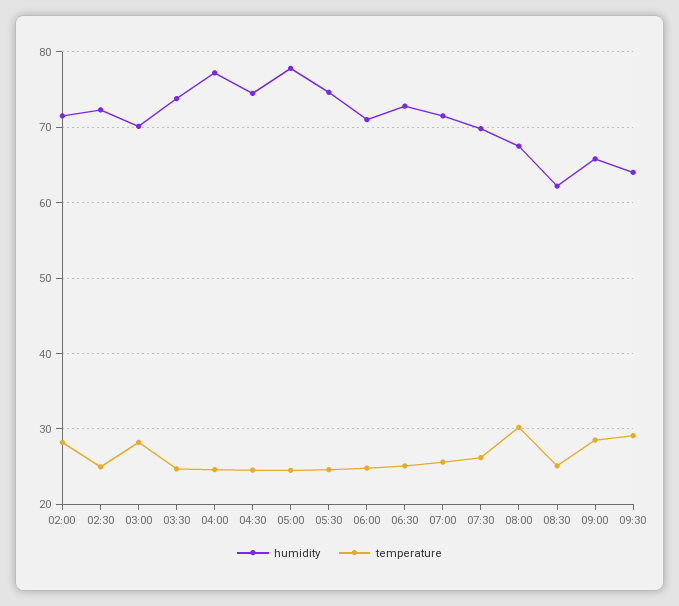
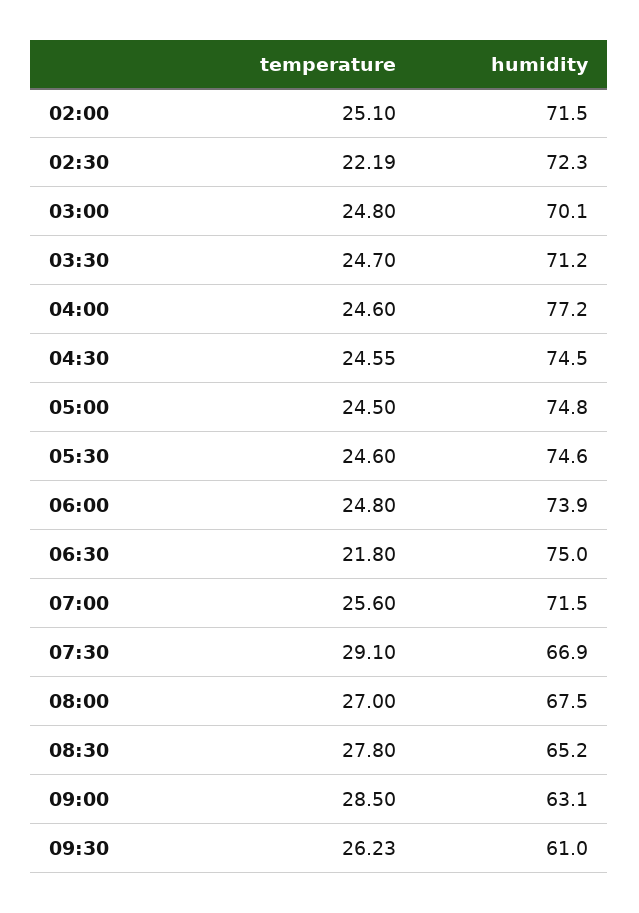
  {
    "humidity": {
      "02:00": 71.5,
      "02:30": 72.3,
      "03:00": 70.1,
-     "03:30": 74,
+     "03:30": 71.2,
      "04:00": 77.2,
      "04:30": 74.5,
-     "05:00": 78,
+     "05:00": 74.8,
      "05:30": 74.6,
-     "06:00": 71,
+     "06:00": 73.9,
-     "06:30": 73,
+     "06:30": 75,
      "07:00": 71.5,
-     "07:30": 70,
+     "07:30": 66.9,
      "08:00": 67.5,
-     "08:30": 62,
+     "08:30": 65.2,
-     "09:00": 66,
+     "09:00": 63.1,
-     "09:30": 64
+     "09:30": 61
    },
    "temperature": {
-     "02:00": 28,
+     "02:00": 25.1,
-     "02:30": 25,
+     "02:30": 22.19,
-     "03:00": 28,
+     "03:00": 24.8,
      "03:30": 24.7,
      "04:00": 24.6,
      "04:30": 24.55,
      "05:00": 24.5,
      "05:30": 24.6,
      "06:00": 24.8,
-     "06:30": 25,
+     "06:30": 21.8,
      "07:00": 25.6,
-     "07:30": 26,
+     "07:30": 29.1,
-     "08:00": 30,
+     "08:00": 27,
-     "08:30": 25,
+     "08:30": 27.8,
      "09:00": 28.5,
-     "09:30": 29
+     "09:30": 26.23
    }
  }

